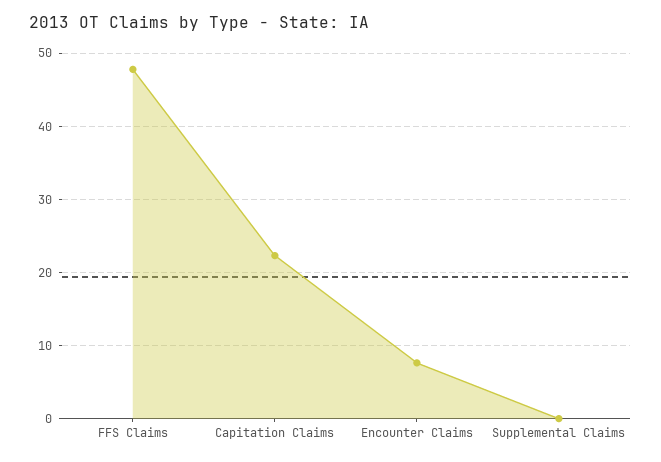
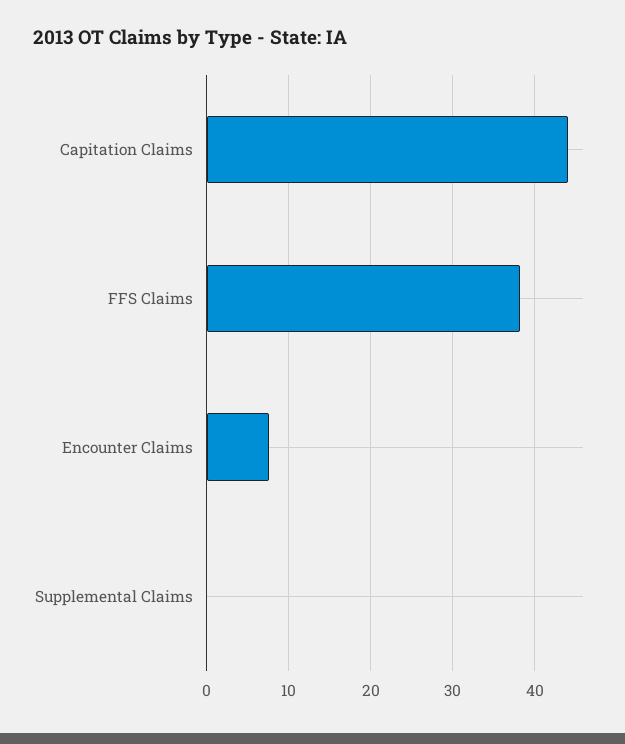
  {
-   "FFS Claims": 48,
+   "FFS Claims": 38,
-   "Capitation Claims": 22,
+   "Capitation Claims": 44,
    "Encounter Claims": 8,
    "Supplemental Claims": 0
  }

